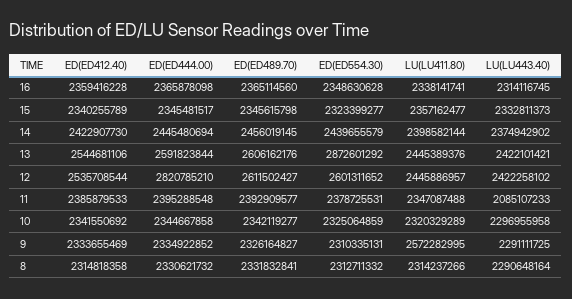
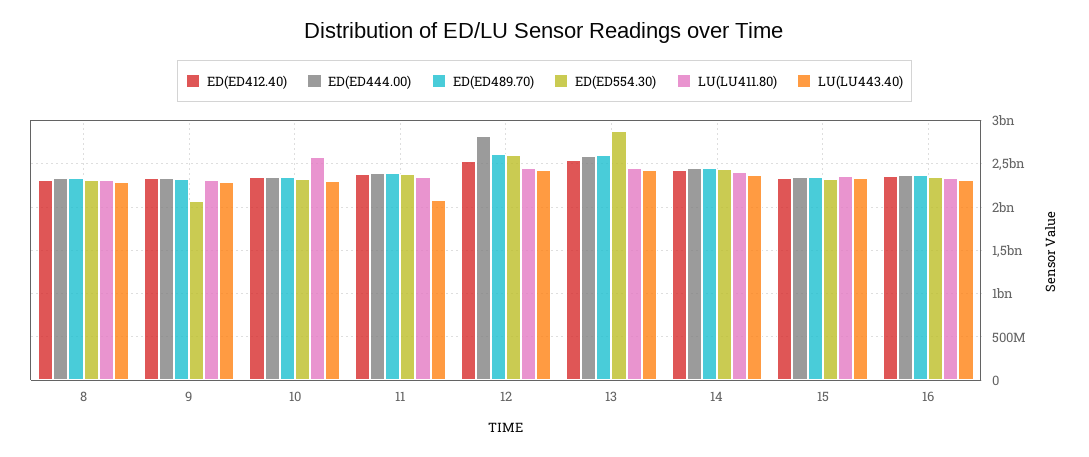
  {
    "ED(ED412.40)": {
      "16": 2359416228,
      "15": 2340255789,
      "14": 2422907730,
      "13": 2544681106,
      "12": 2535708544,
      "11": 2385879533,
      "10": 2341550692,
      "9": 2333655469,
      "8": 2314818358
    },
    "ED(ED444.00)": {
      "16": 2365878098,
      "15": 2345481517,
      "14": 2445480694,
      "13": 2591823844,
      "12": 2820785210,
      "11": 2395288548,
      "10": 2344667858,
      "9": 2334922852,
      "8": 2330621732
    },
    "ED(ED489.70)": {
      "16": 2365114560,
      "15": 2345615798,
      "14": 2456019145,
      "13": 2606162176,
      "12": 2611502427,
      "11": 2392909577,
      "10": 2342119277,
      "9": 2326164827,
      "8": 2331832841
    },
    "ED(ED554.30)": {
      "16": 2348630628,
      "15": 2323399277,
      "14": 2439655579,
      "13": 2872601292,
      "12": 2601311652,
      "11": 2378725531,
      "10": 2325064859,
-     "9": 2310335131,
+     "9": 2100000000,
      "8": 2312711332
    },
    "LU(LU411.80)": {
      "16": 2338141741,
      "15": 2357162477,
      "14": 2398582144,
      "13": 2445389376,
      "12": 2445886957,
      "11": 2347087488,
-     "10": 2320329289,
+     "10": 2600000000,
-     "9": 2572282995,
+     "9": 2300000000,
      "8": 2314237266
    },
    "LU(LU443.40)": {
      "16": 2314116745,
      "15": 2332811373,
      "14": 2374942902,
      "13": 2422101421,
      "12": 2422258102,
      "11": 2085107233,
      "10": 2296955958,
      "9": 2291111725,
      "8": 2290648164
    }
  }

